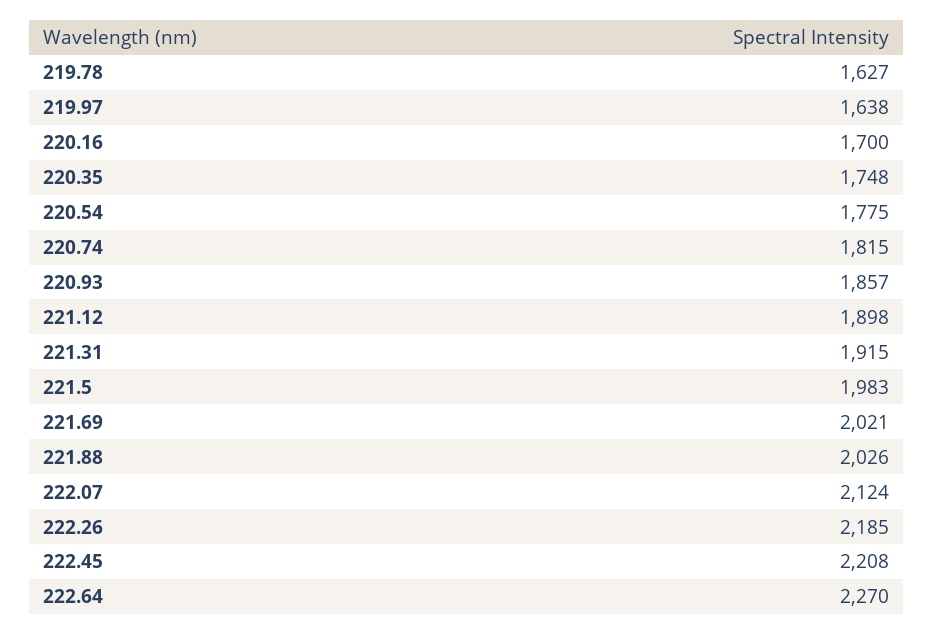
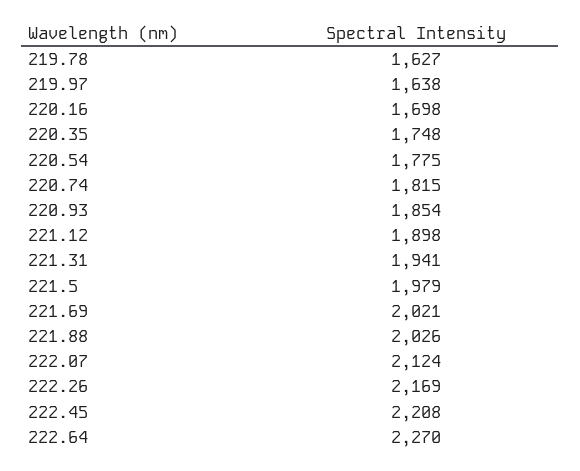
  {
    "219.78": 1627,
    "219.97": 1638,
-   "220.16": 1700,
+   "220.16": 1698,
    "220.35": 1748,
    "220.54": 1775,
    "220.74": 1815,
-   "220.93": 1857,
+   "220.93": 1854,
    "221.12": 1898,
-   "221.31": 1915,
+   "221.31": 1941,
-   "221.5": 1983,
+   "221.5": 1979,
    "221.69": 2021,
    "221.88": 2026,
    "222.07": 2124,
-   "222.26": 2185,
+   "222.26": 2169,
    "222.45": 2208,
    "222.64": 2270
  }

